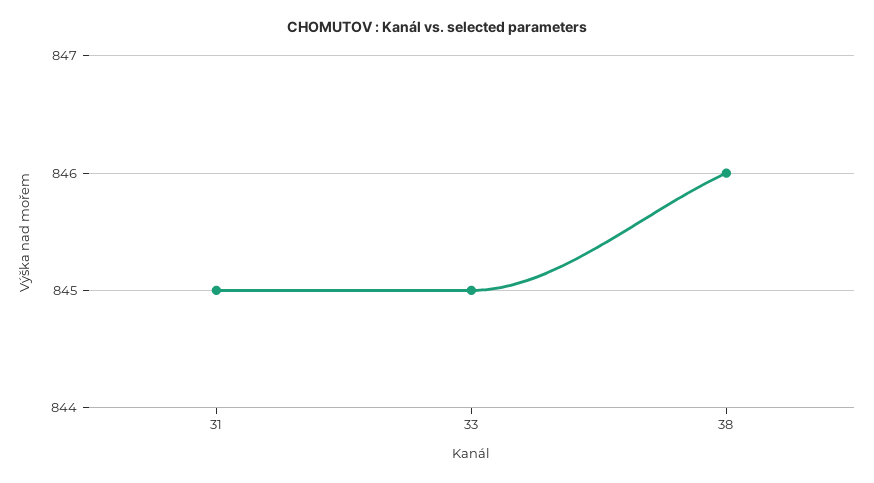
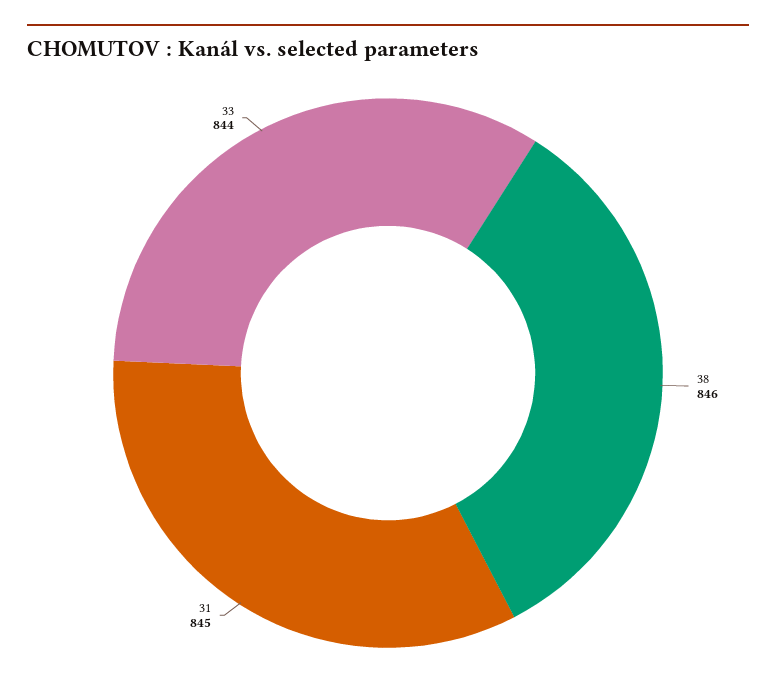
  {
    "31": 845,
-   "33": 845,
+   "33": 844,
    "38": 846
  }

